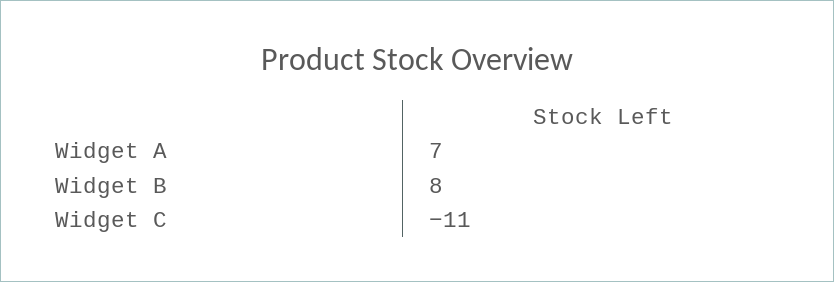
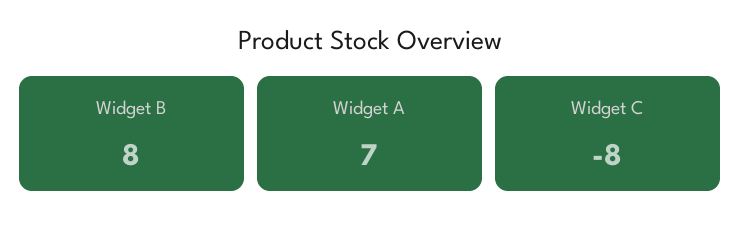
  {
    "Widget A": 7,
    "Widget B": 8,
-   "Widget C": -11
+   "Widget C": -8
  }

